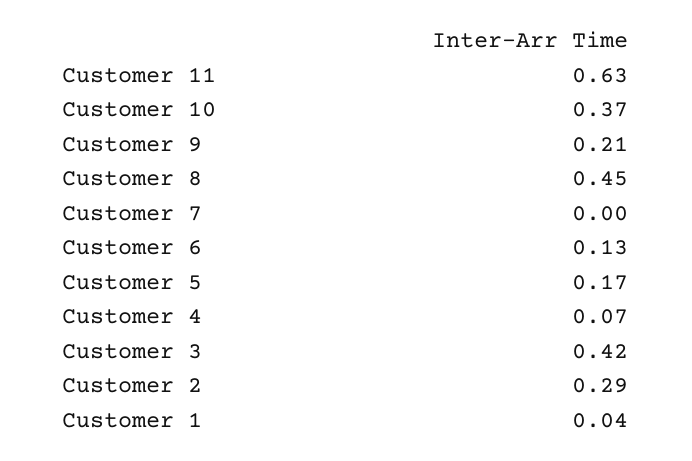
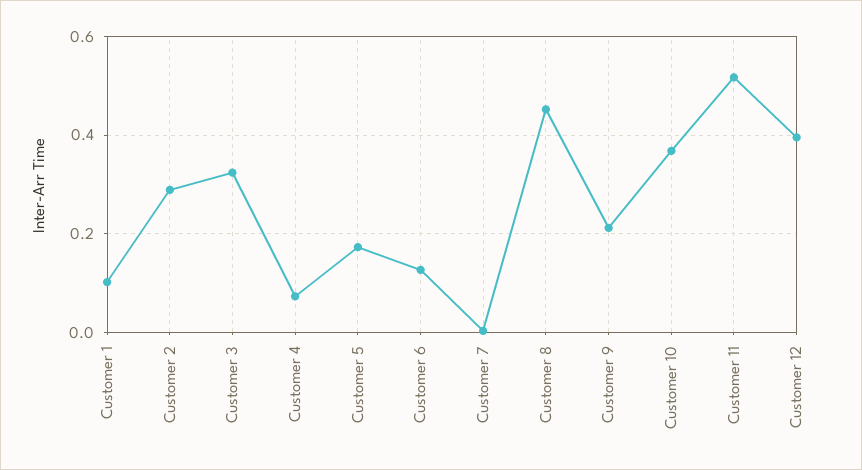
  {
-   "Customer 11": 0.63,
+   "Customer 11": 0.52,
    "Customer 10": 0.37,
    "Customer 9": 0.21,
    "Customer 8": 0.45,
    "Customer 7": 0,
    "Customer 6": 0.13,
    "Customer 5": 0.17,
    "Customer 4": 0.07,
-   "Customer 3": 0.42,
+   "Customer 3": 0.32,
    "Customer 2": 0.29,
-   "Customer 1": 0.04
+   "Customer 1": 0.1,
+   "Customer 12": 0.4
  }

